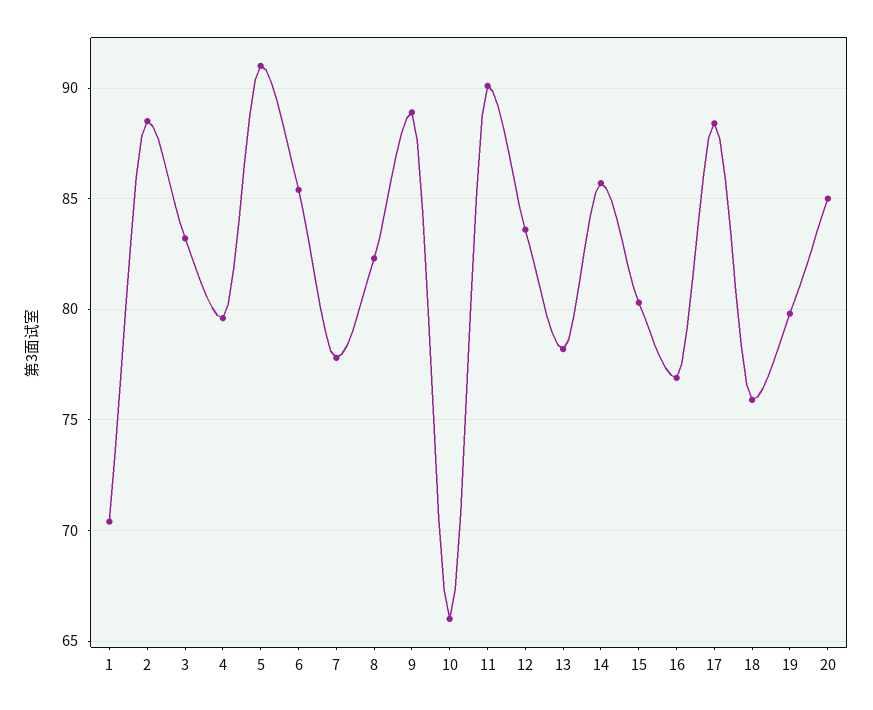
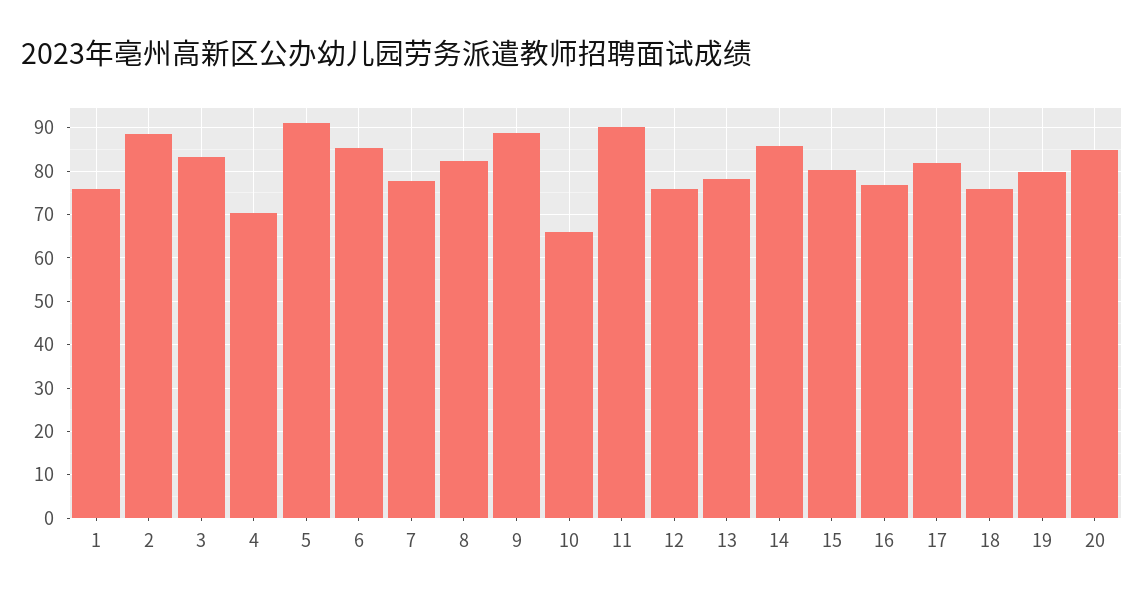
  {
-   "1": 70.5,
+   "1": 76,
    "2": 88.5,
    "3": 83,
-   "4": 79.5,
+   "4": 70,
    "5": 91,
    "6": 85.5,
    "7": 78,
    "8": 82.5,
    "9": 89,
    "10": 66,
    "11": 90,
-   "12": 83.5,
+   "12": 76,
    "13": 78,
    "14": 85.5,
    "15": 80.5,
    "16": 77,
-   "17": 88.5,
+   "17": 82,
    "18": 76,
    "19": 80,
    "20": 85
  }

